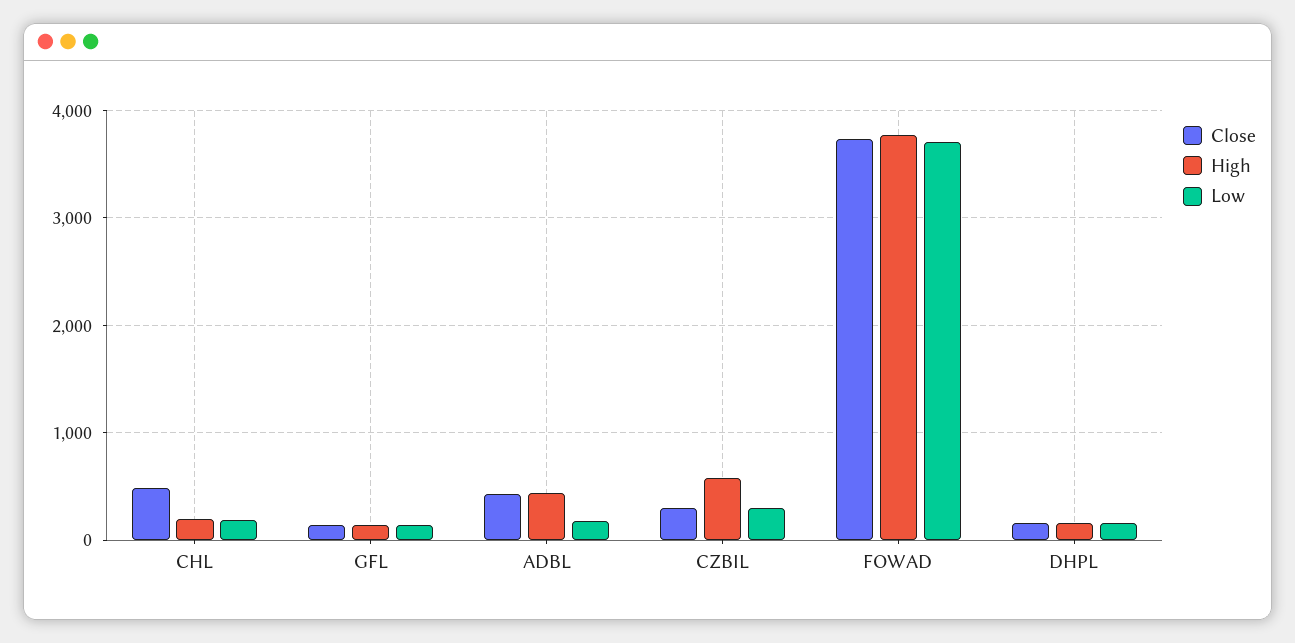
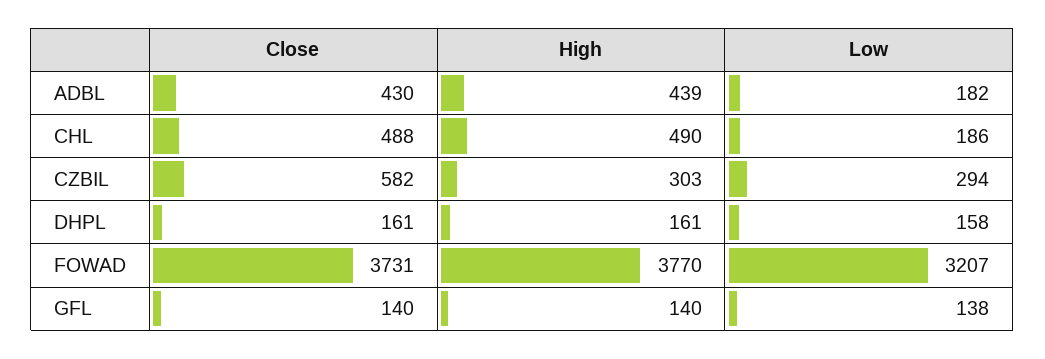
  {
    "Close": {
      "CHL": 488,
      "GFL": 140,
      "ADBL": 430,
-     "CZBIL": 300,
+     "CZBIL": 582,
      "FOWAD": 3731,
      "DHPL": 161
    },
    "High": {
-     "CHL": 200,
+     "CHL": 490,
      "GFL": 140,
      "ADBL": 439,
-     "CZBIL": 600,
+     "CZBIL": 303,
      "FOWAD": 3770,
      "DHPL": 161
    },
    "Low": {
      "CHL": 186,
      "GFL": 138,
      "ADBL": 182,
      "CZBIL": 294,
-     "FOWAD": 3700,
+     "FOWAD": 3207,
      "DHPL": 158
    }
  }

